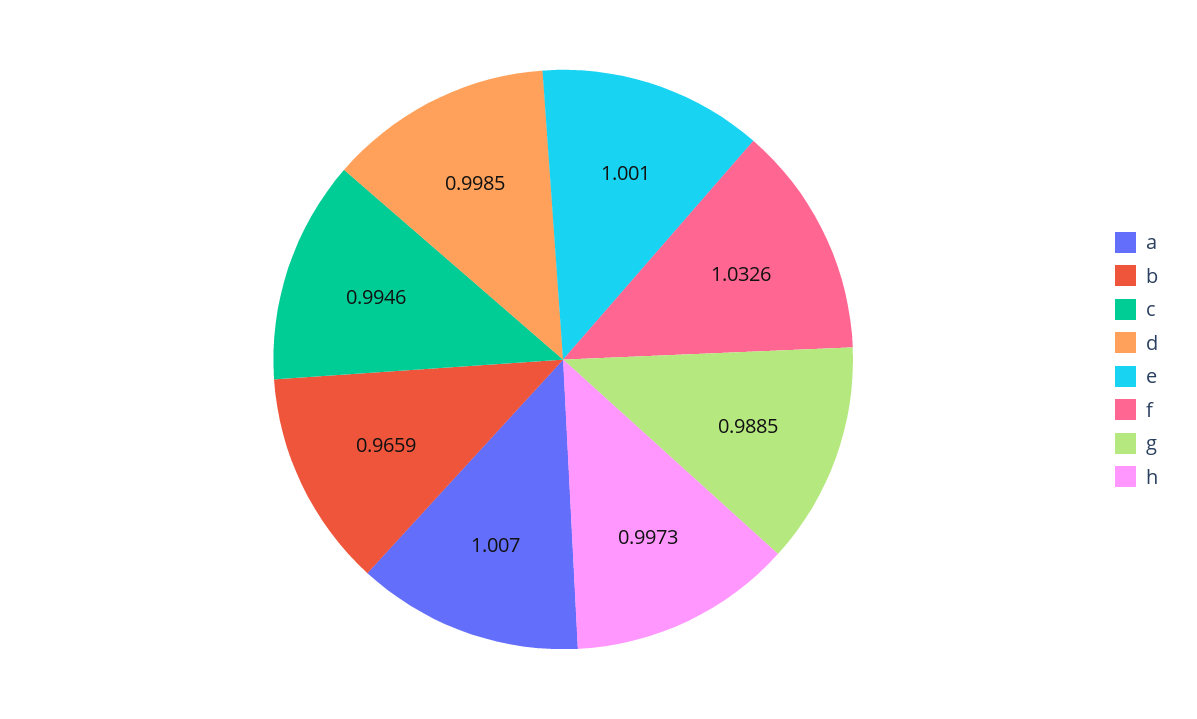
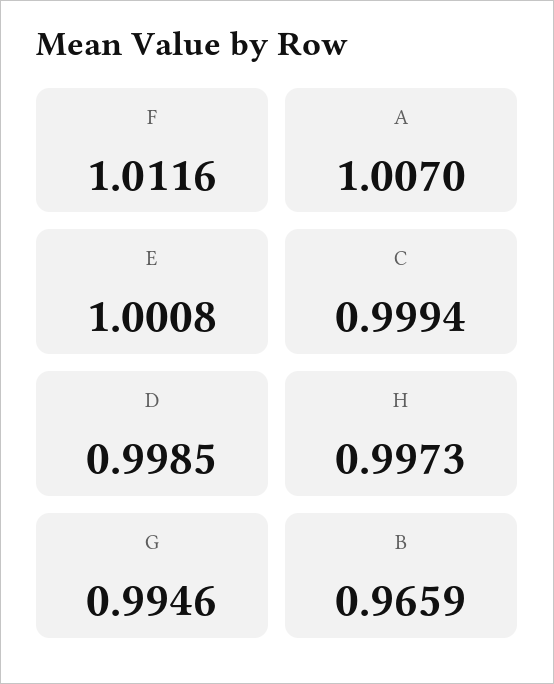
  {
    "a": 1.007,
    "b": 0.9659,
-   "c": 0.9946,
+   "c": 0.9994,
    "d": 0.9985,
-   "e": 1.001,
+   "e": 1.0008,
-   "f": 1.0326,
+   "f": 1.0116,
-   "g": 0.9885,
+   "g": 0.9946,
    "h": 0.9973
  }

